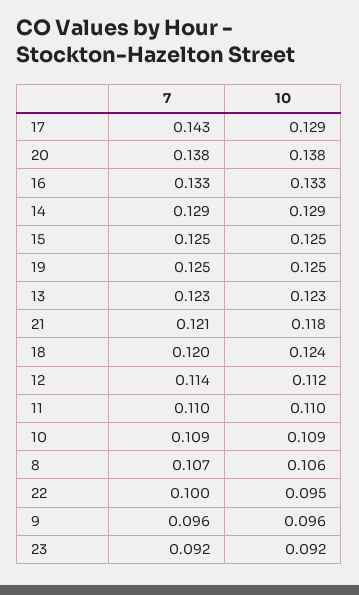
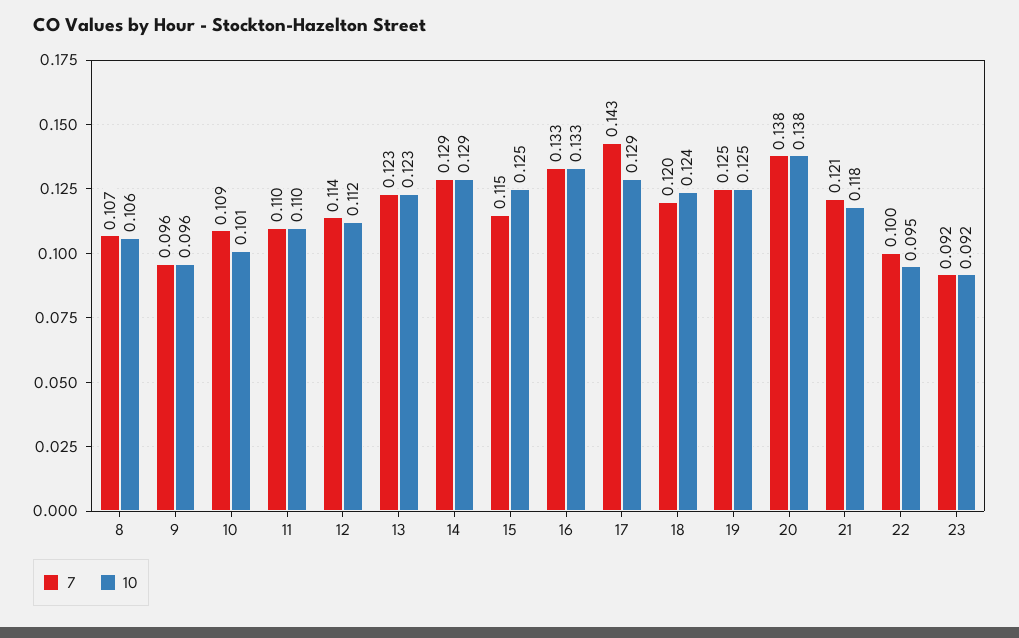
  {
    "7": {
      "17": 0.143,
      "20": 0.138,
      "16": 0.133,
      "14": 0.129,
-     "15": 0.125,
+     "15": 0.115,
      "19": 0.125,
      "13": 0.123,
      "21": 0.121,
      "18": 0.12,
      "12": 0.114,
      "11": 0.11,
      "10": 0.109,
      "8": 0.107,
      "22": 0.1,
      "9": 0.096,
      "23": 0.092
    },
    "10": {
      "17": 0.129,
      "20": 0.138,
      "16": 0.133,
      "14": 0.129,
      "15": 0.125,
      "19": 0.125,
      "13": 0.123,
      "21": 0.118,
      "18": 0.124,
      "12": 0.112,
      "11": 0.11,
-     "10": 0.109,
+     "10": 0.101,
      "8": 0.106,
      "22": 0.095,
      "9": 0.096,
      "23": 0.092
    }
  }

